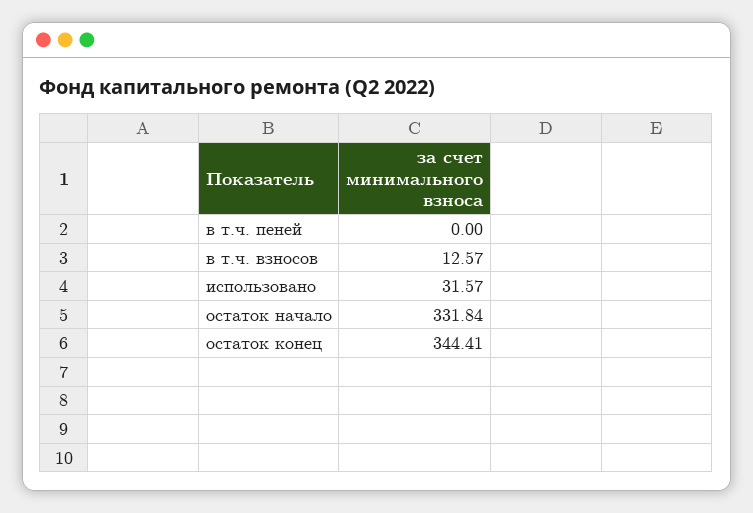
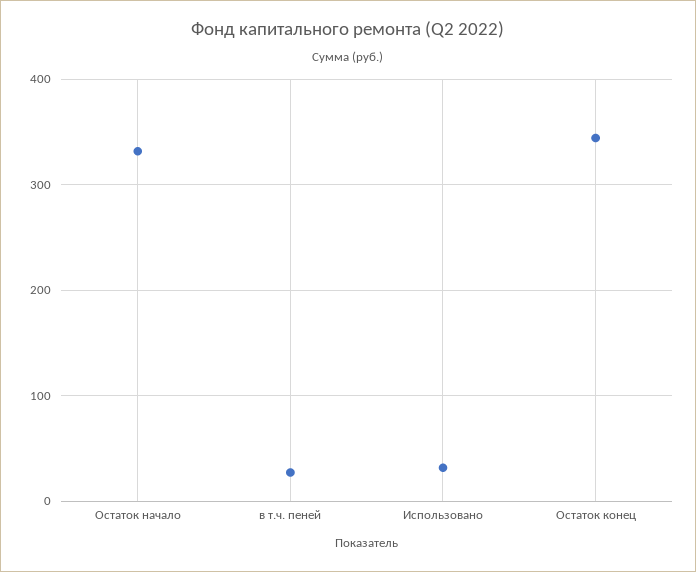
  {
-   "в т.ч. пеней": 0,
+   "в т.ч. пеней": 30,
-   "в т.ч. взносов": 12.57,
    "использовано": 31.57,
    "остаток начало": 331.84,
    "остаток конец": 344.41
  }

